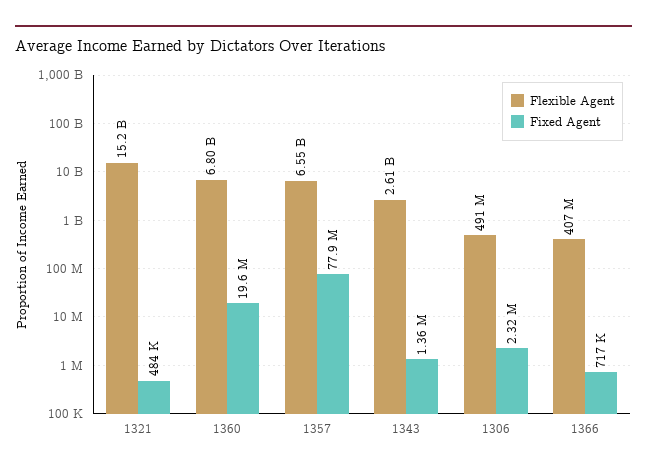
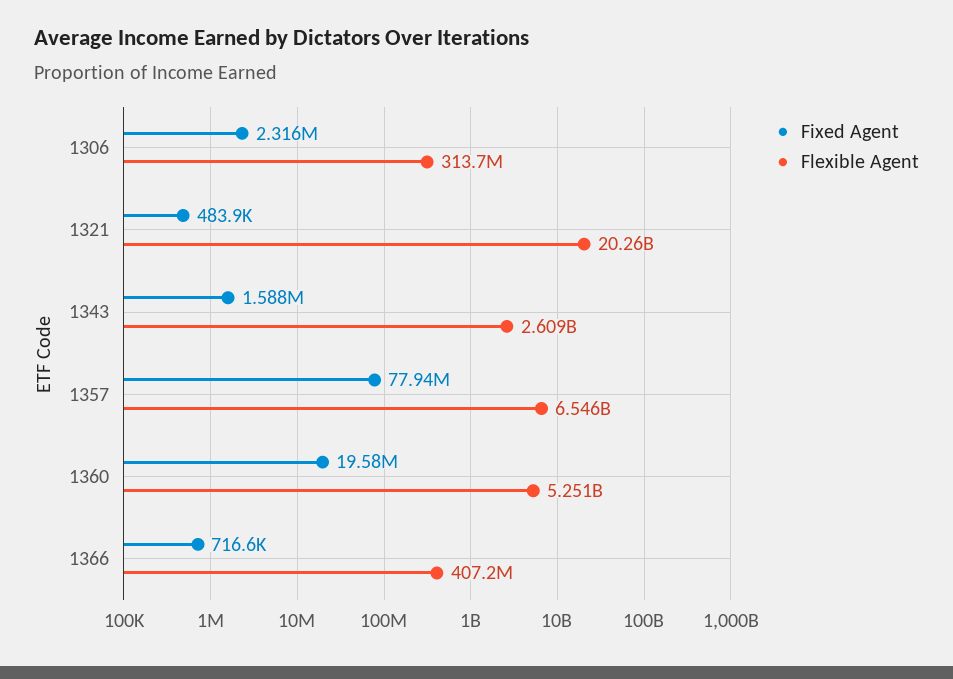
  {
    "Flexible Agent": {
-     "1321": 15200000000,
+     "1321": 20260000000,
-     "1360": 6800000000,
+     "1360": 5251000000,
      "1357": 6546000000,
      "1343": 2609000000,
-     "1306": 491000000,
+     "1306": 313700000,
      "1366": 407200000
    },
    "Fixed Agent": {
      "1321": 483900,
      "1360": 19580000,
      "1357": 77940000,
-     "1343": 1360000,
+     "1343": 1588000,
      "1306": 2316000,
      "1366": 716600
    }
  }

